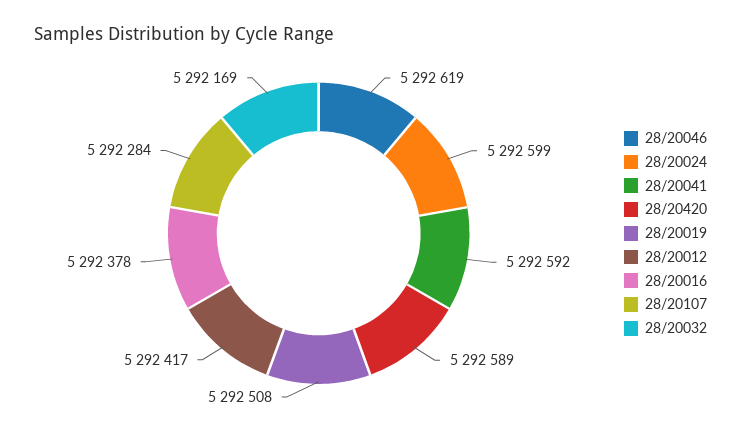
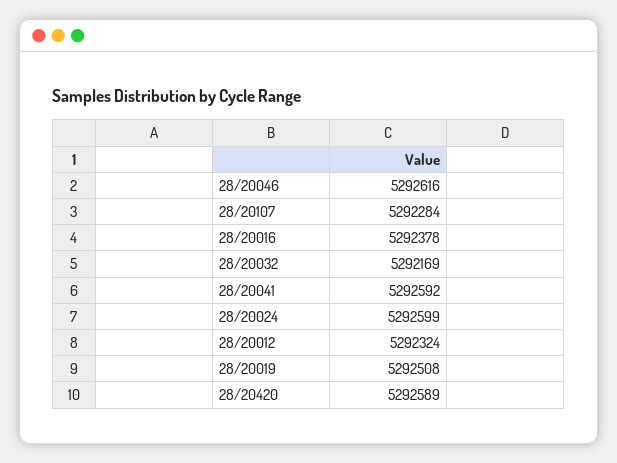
  {
-   "28/20046": 5292619,
+   "28/20046": 5292616,
    "28/20024": 5292599,
    "28/20041": 5292592,
    "28/20420": 5292589,
    "28/20019": 5292508,
-   "28/20012": 5292417,
+   "28/20012": 5292324,
    "28/20016": 5292378,
    "28/20107": 5292284,
    "28/20032": 5292169
  }

